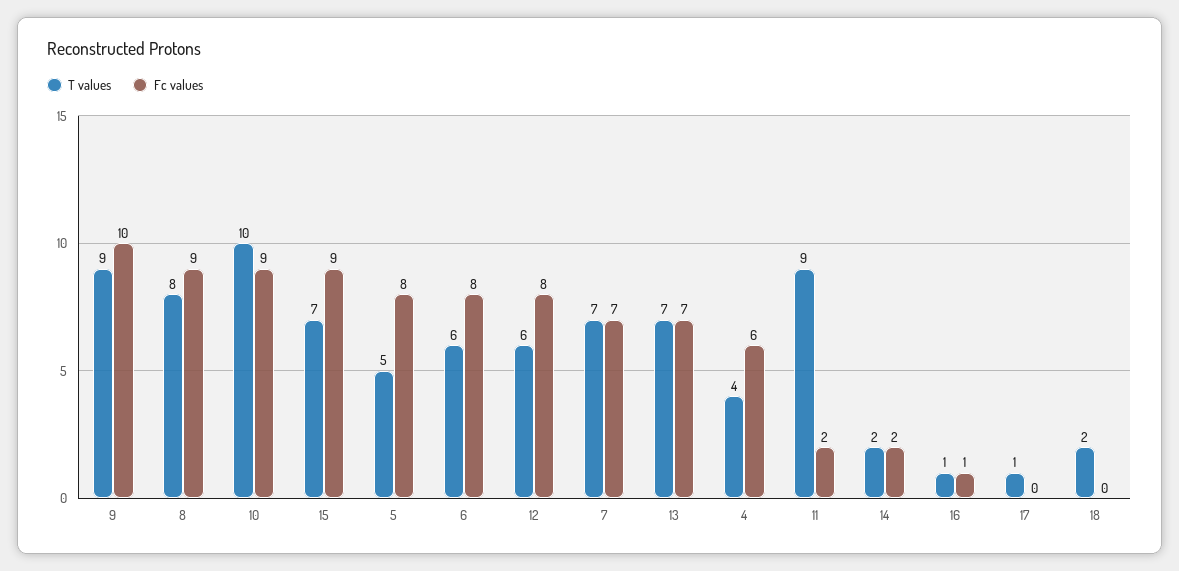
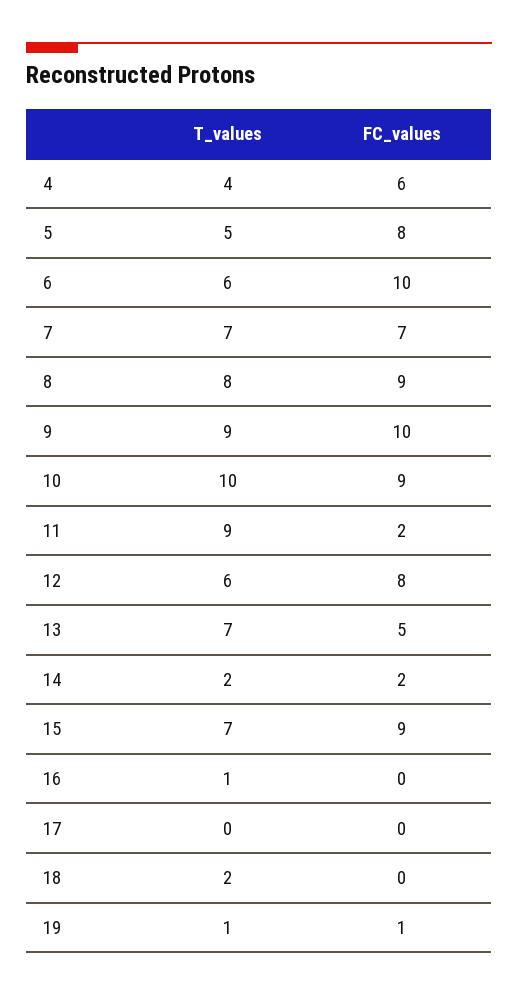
  {
    "T values": {
      "9": 9,
      "8": 8,
      "10": 10,
      "15": 7,
      "5": 5,
      "6": 6,
      "12": 6,
      "7": 7,
      "13": 7,
      "4": 4,
      "11": 9,
      "14": 2,
      "16": 1,
-     "17": 1,
+     "17": 0,
-     "18": 2
+     "18": 2,
+     "19": 1
    },
    "Fc values": {
      "9": 10,
      "8": 9,
      "10": 9,
      "15": 9,
      "5": 8,
-     "6": 8,
+     "6": 10,
      "12": 8,
      "7": 7,
-     "13": 7,
+     "13": 5,
      "4": 6,
      "11": 2,
      "14": 2,
-     "16": 1,
+     "16": 0,
      "17": 0,
-     "18": 0
+     "18": 0,
+     "19": 1
    }
  }

